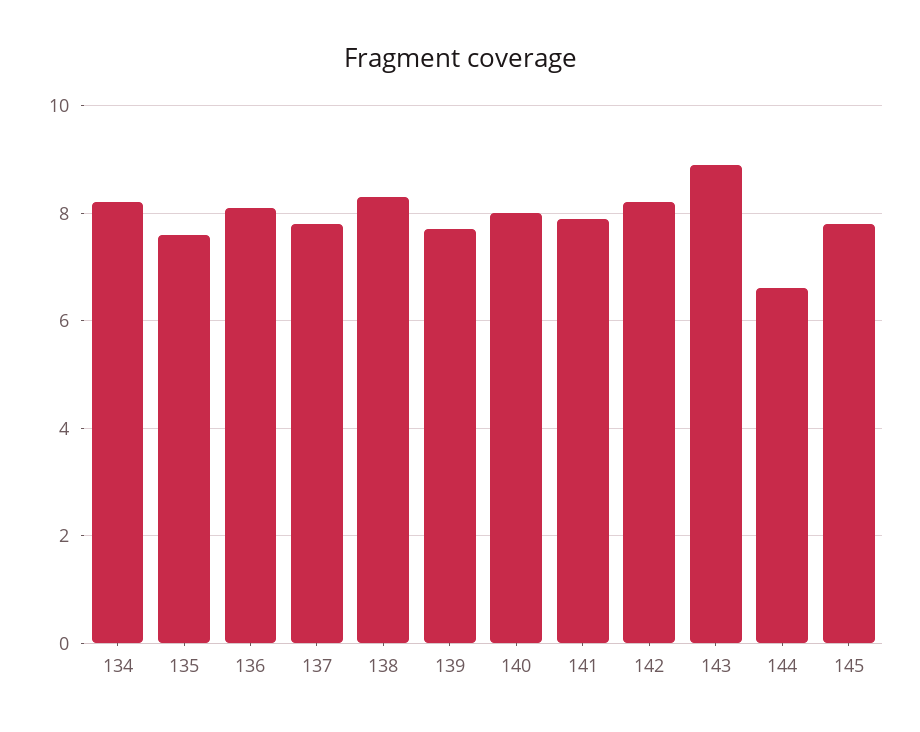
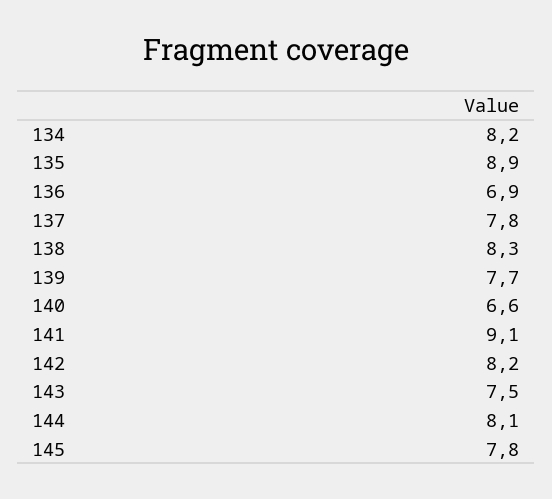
  {
    "134": 8.2,
-   "135": 7.5,
+   "135": 8.9,
-   "136": 8,
+   "136": 6.9,
    "137": 7.8,
    "138": 8.3,
    "139": 7.7,
-   "140": 8,
+   "140": 6.6,
-   "141": 8,
+   "141": 9.1,
    "142": 8.2,
-   "143": 9,
+   "143": 7.5,
-   "144": 6.5,
+   "144": 8.1,
    "145": 7.8
  }

